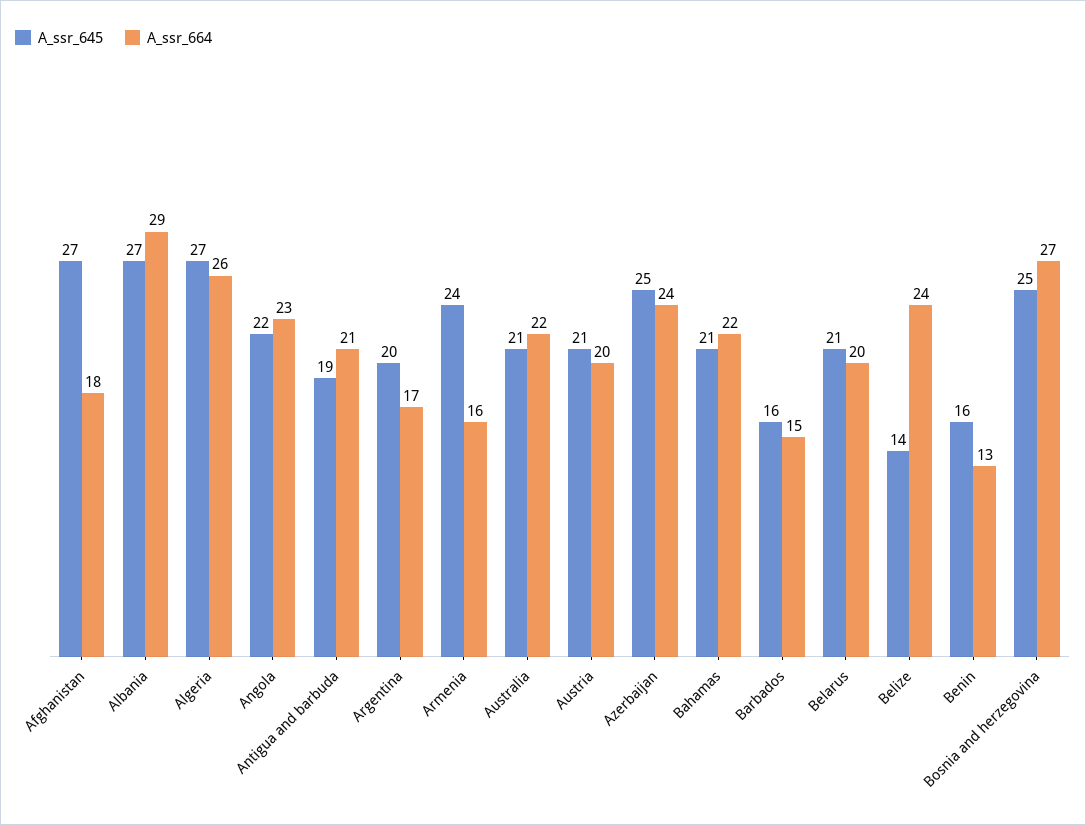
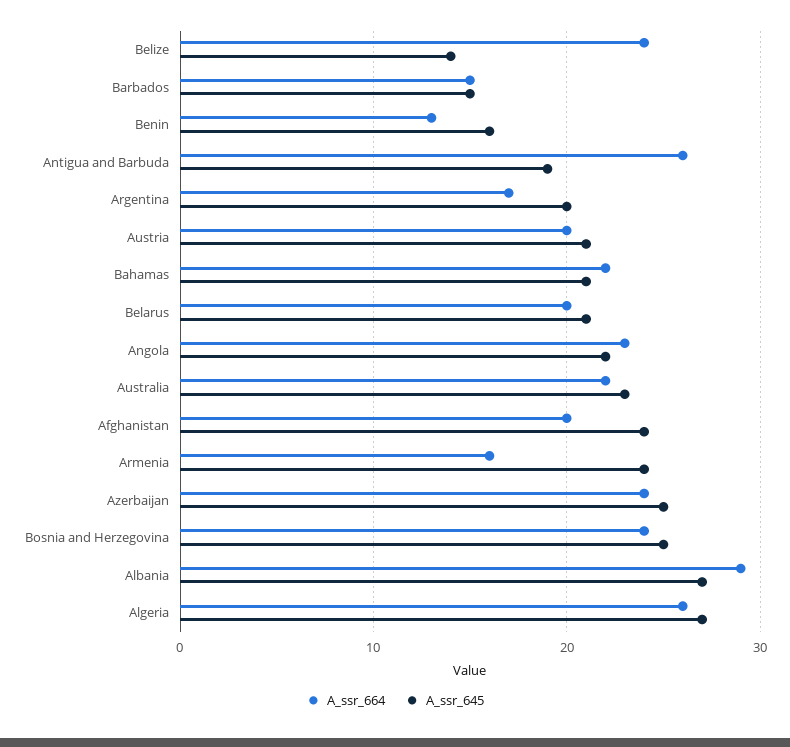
  {
    "A_ssr_645": {
-     "Afghanistan": 27,
+     "Afghanistan": 24,
      "Albania": 27,
      "Algeria": 27,
      "Angola": 22,
      "Antigua and barbuda": 19,
      "Argentina": 20,
      "Armenia": 24,
-     "Australia": 21,
+     "Australia": 23,
      "Austria": 21,
      "Azerbaijan": 25,
      "Bahamas": 21,
-     "Barbados": 16,
+     "Barbados": 15,
      "Belarus": 21,
      "Belize": 14,
      "Benin": 16,
      "Bosnia and herzegovina": 25
    },
    "A_ssr_664": {
-     "Afghanistan": 18,
+     "Afghanistan": 20,
      "Albania": 29,
      "Algeria": 26,
      "Angola": 23,
-     "Antigua and barbuda": 21,
+     "Antigua and barbuda": 26,
      "Argentina": 17,
      "Armenia": 16,
      "Australia": 22,
      "Austria": 20,
      "Azerbaijan": 24,
      "Bahamas": 22,
      "Barbados": 15,
      "Belarus": 20,
      "Belize": 24,
      "Benin": 13,
-     "Bosnia and herzegovina": 27
+     "Bosnia and herzegovina": 24
    }
  }

